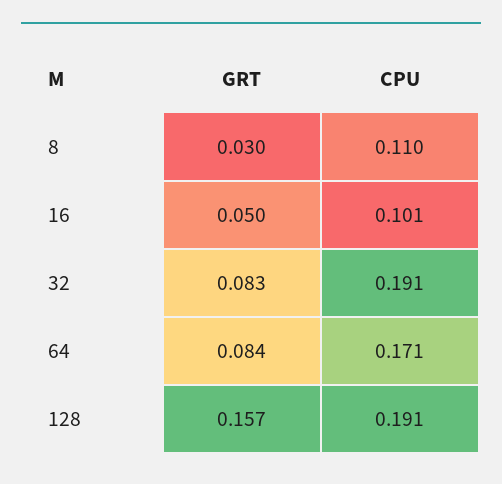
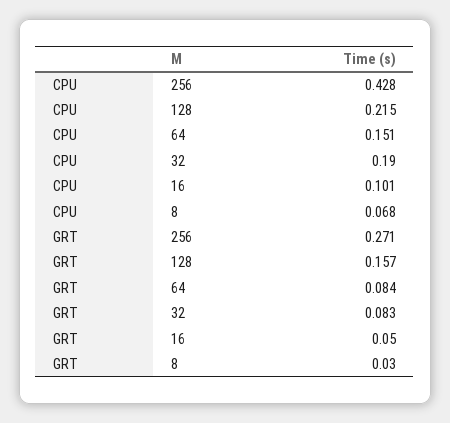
  {
    "GRT": {
      "8": 0.03,
      "16": 0.05,
      "32": 0.083,
      "64": 0.084,
-     "128": 0.157
+     "128": 0.157,
+     "256": 0.271
    },
    "CPU": {
-     "8": 0.11,
+     "8": 0.068,
      "16": 0.101,
-     "32": 0.191,
+     "32": 0.19,
-     "64": 0.171,
+     "64": 0.151,
-     "128": 0.191
+     "128": 0.215,
+     "256": 0.428
    }
  }

